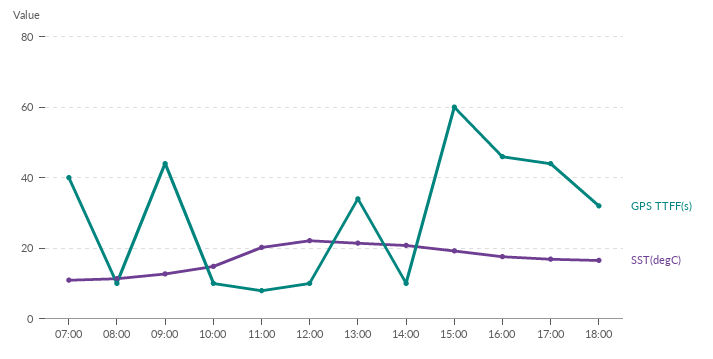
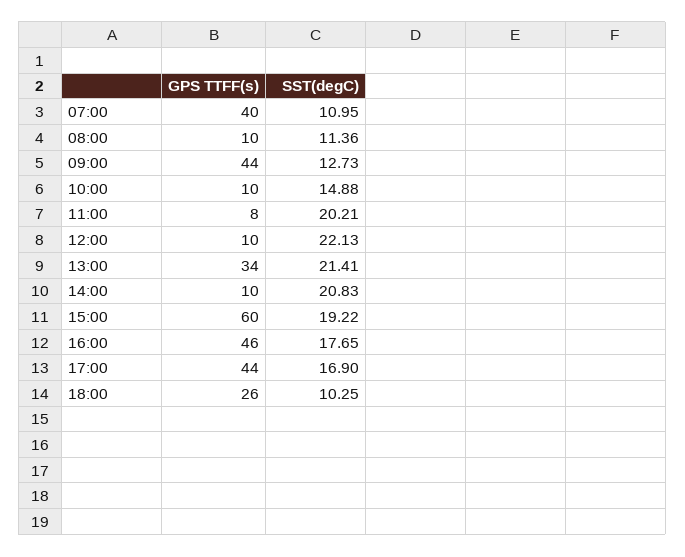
  {
    "GPS TTFF(s)": {
      "07:00": 40,
      "08:00": 10,
      "09:00": 44,
      "10:00": 10,
      "11:00": 8,
      "12:00": 10,
      "13:00": 34,
      "14:00": 10,
      "15:00": 60,
      "16:00": 46,
      "17:00": 44,
-     "18:00": 32
+     "18:00": 26
    },
    "SST(degC)": {
      "07:00": 10.95,
      "08:00": 11.36,
      "09:00": 12.73,
      "10:00": 14.88,
      "11:00": 20.21,
      "12:00": 22.13,
      "13:00": 21.41,
      "14:00": 20.83,
      "15:00": 19.22,
      "16:00": 17.65,
      "17:00": 16.9,
-     "18:00": 16
+     "18:00": 10.25
    }
  }

